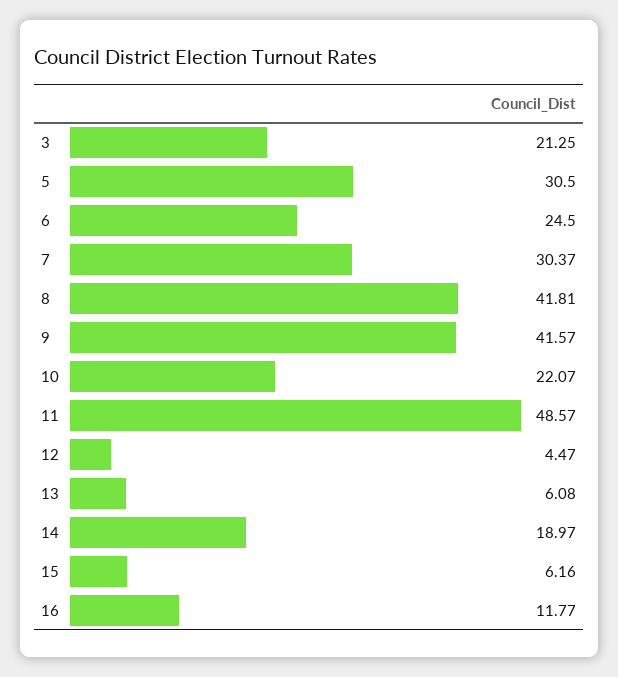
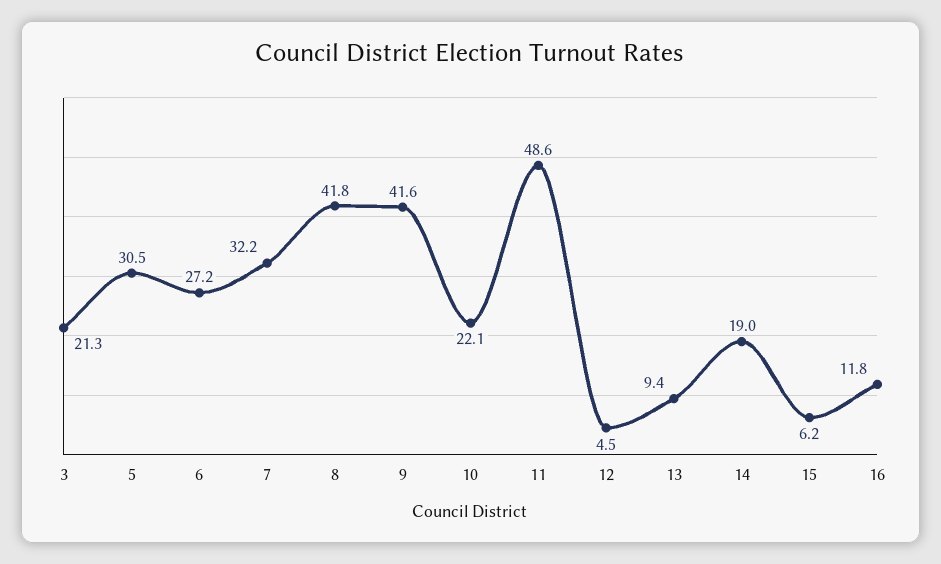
  {
    "3": 21.25,
    "5": 30.5,
-   "6": 24.5,
+   "6": 27.2,
-   "7": 30.37,
+   "7": 32.2,
    "8": 41.81,
    "9": 41.57,
    "10": 22.07,
    "11": 48.57,
    "12": 4.47,
-   "13": 6.08,
+   "13": 9.4,
    "14": 18.97,
    "15": 6.16,
    "16": 11.77
  }

